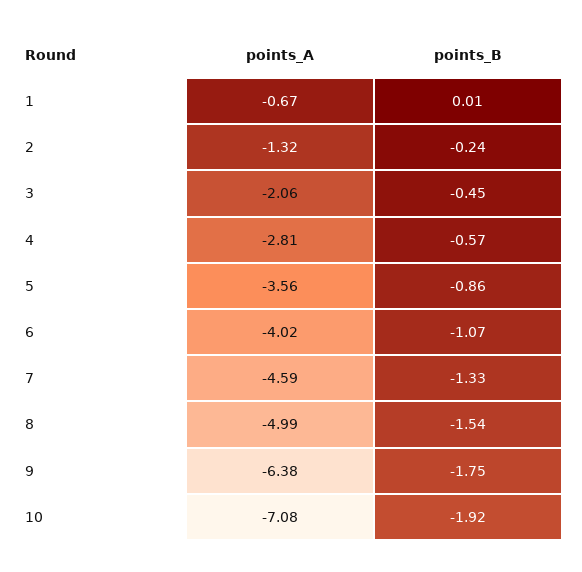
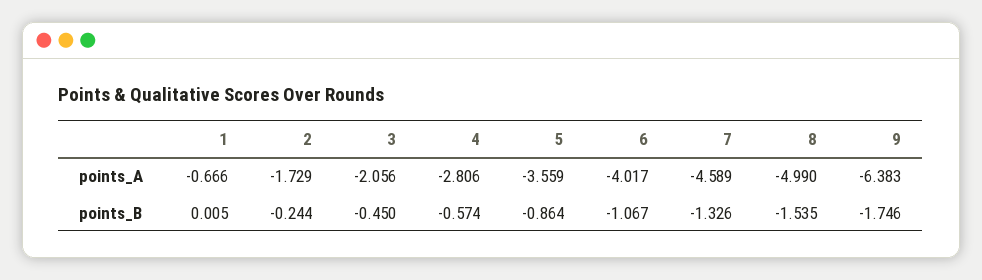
  {
    "points_A": {
      "1": -0.666,
-     "2": -1.32,
+     "2": -1.729,
      "3": -2.056,
      "4": -2.806,
      "5": -3.559,
      "6": -4.017,
      "7": -4.589,
      "8": -4.99,
-     "9": -6.383,
+     "9": -6.383
-     "10": -7.08
    },
    "points_B": {
      "1": 0.005,
      "2": -0.244,
      "3": -0.45,
      "4": -0.574,
      "5": -0.864,
      "6": -1.067,
      "7": -1.326,
      "8": -1.535,
-     "9": -1.746,
+     "9": -1.746
-     "10": -1.92
    }
  }

